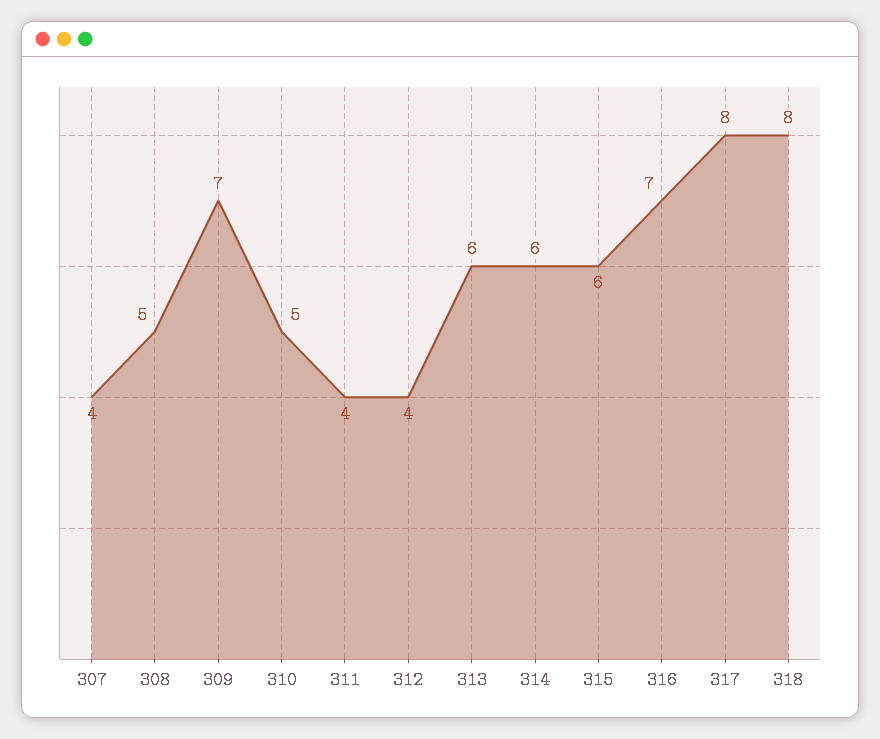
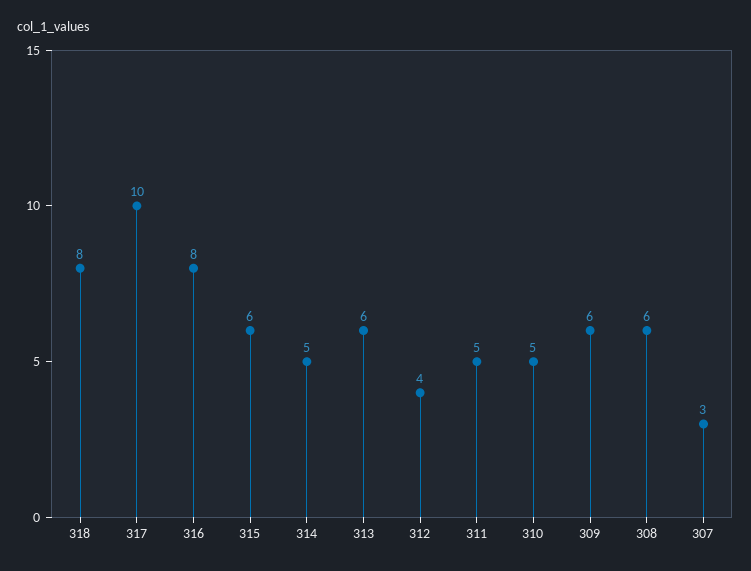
  {
-   "307": 4,
+   "307": 3,
-   "308": 5,
+   "308": 6,
-   "309": 7,
+   "309": 6,
    "310": 5,
-   "311": 4,
+   "311": 5,
    "312": 4,
    "313": 6,
-   "314": 6,
+   "314": 5,
    "315": 6,
-   "316": 7,
+   "316": 8,
-   "317": 8,
+   "317": 10,
    "318": 8
  }

